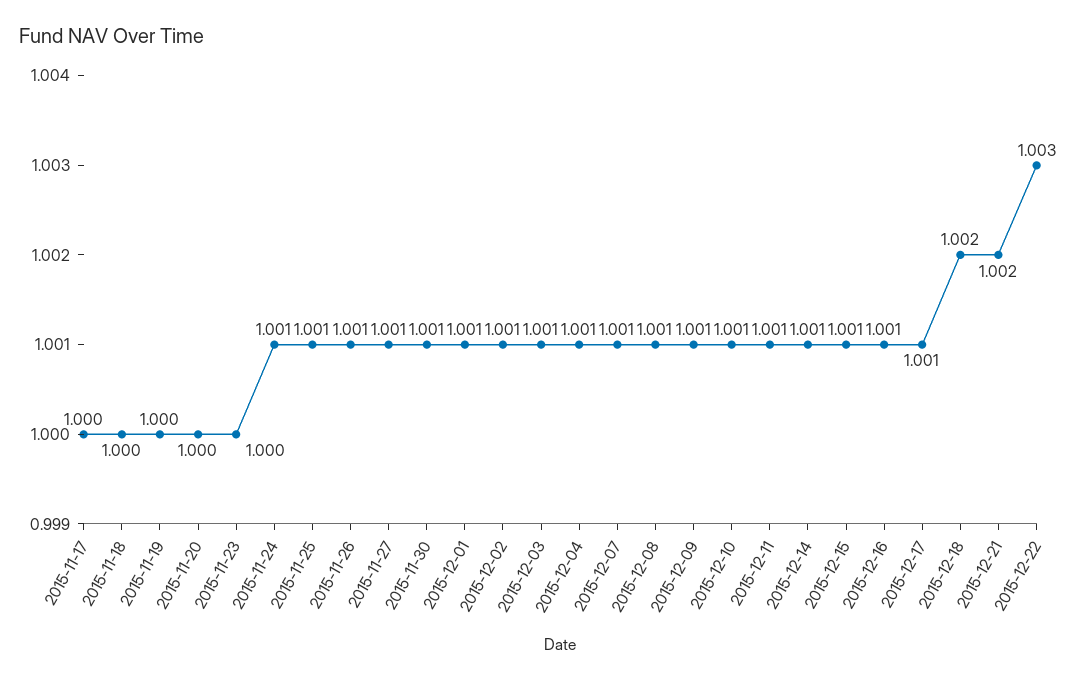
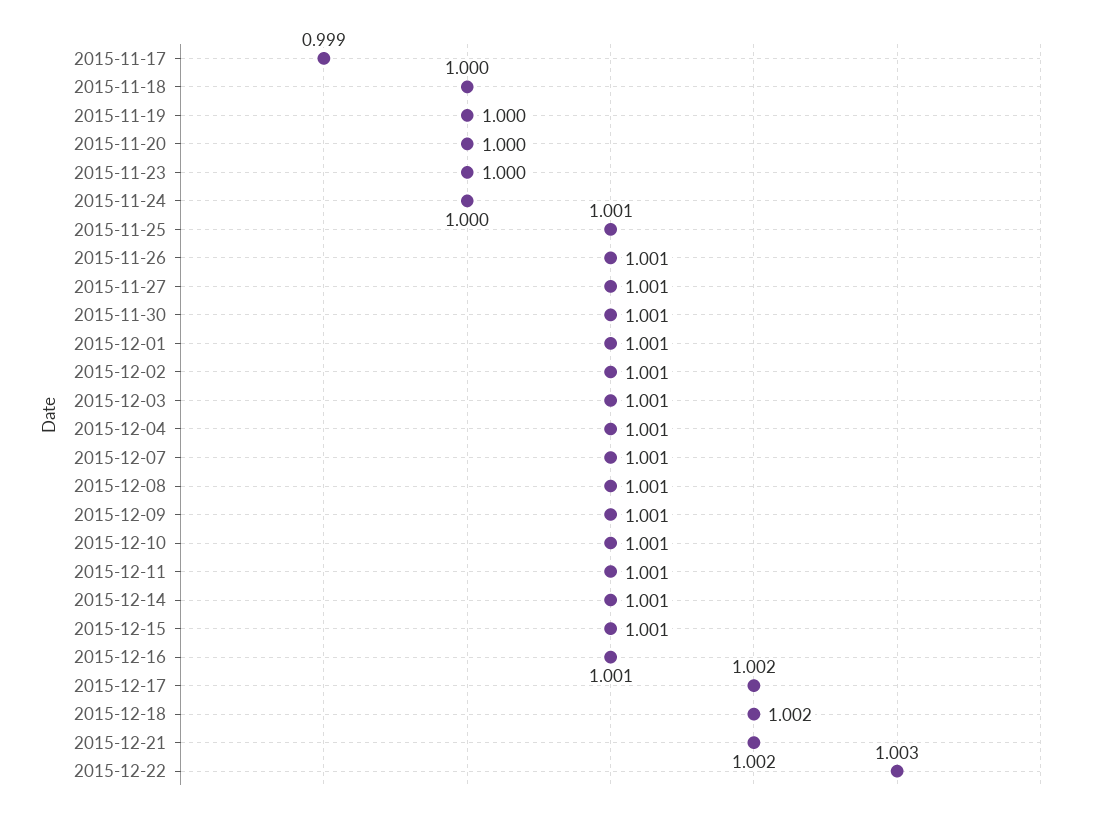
  {
-   "2015-11-17": 1,
+   "2015-11-17": 0.999,
    "2015-11-18": 1,
    "2015-11-19": 1,
    "2015-11-20": 1,
    "2015-11-23": 1,
-   "2015-11-24": 1.001,
+   "2015-11-24": 1,
    "2015-11-25": 1.001,
    "2015-11-26": 1.001,
    "2015-11-27": 1.001,
    "2015-11-30": 1.001,
    "2015-12-01": 1.001,
    "2015-12-02": 1.001,
    "2015-12-03": 1.001,
    "2015-12-04": 1.001,
    "2015-12-07": 1.001,
    "2015-12-08": 1.001,
    "2015-12-09": 1.001,
    "2015-12-10": 1.001,
    "2015-12-11": 1.001,
    "2015-12-14": 1.001,
    "2015-12-15": 1.001,
    "2015-12-16": 1.001,
-   "2015-12-17": 1.001,
+   "2015-12-17": 1.002,
    "2015-12-18": 1.002,
    "2015-12-21": 1.002,
    "2015-12-22": 1.003
  }

